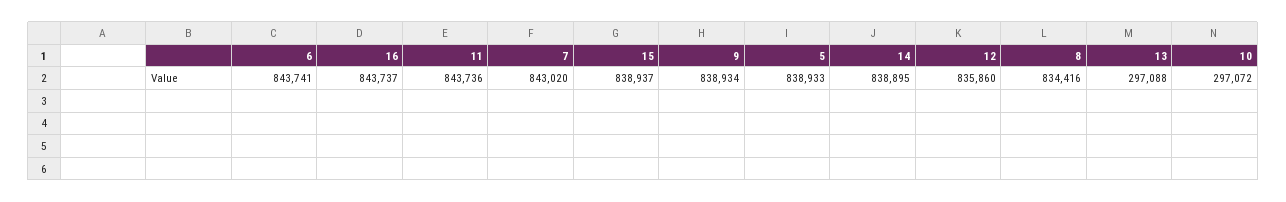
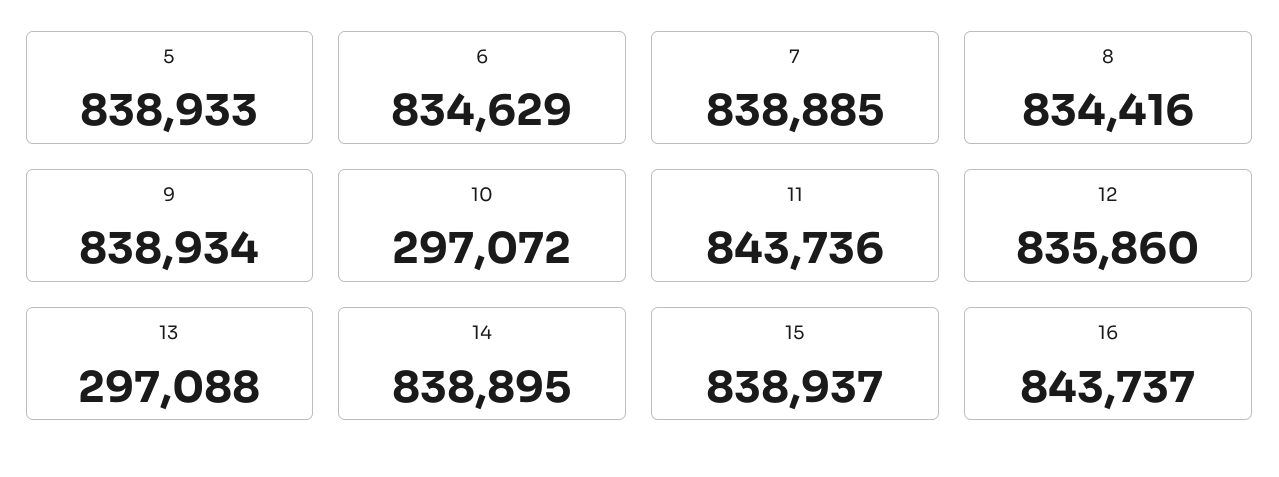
  {
-   "6": 843741,
+   "6": 834629,
    "16": 843737,
    "11": 843736,
-   "7": 843020,
+   "7": 838885,
    "15": 838937,
    "9": 838934,
    "5": 838933,
    "14": 838895,
    "12": 835860,
    "8": 834416,
    "13": 297088,
    "10": 297072
  }

